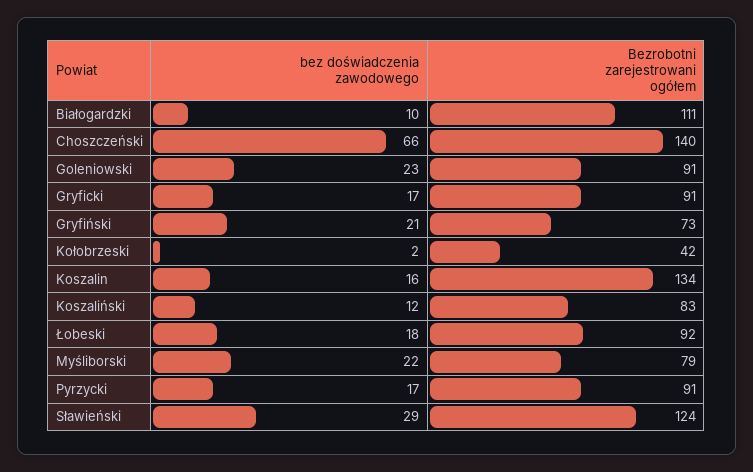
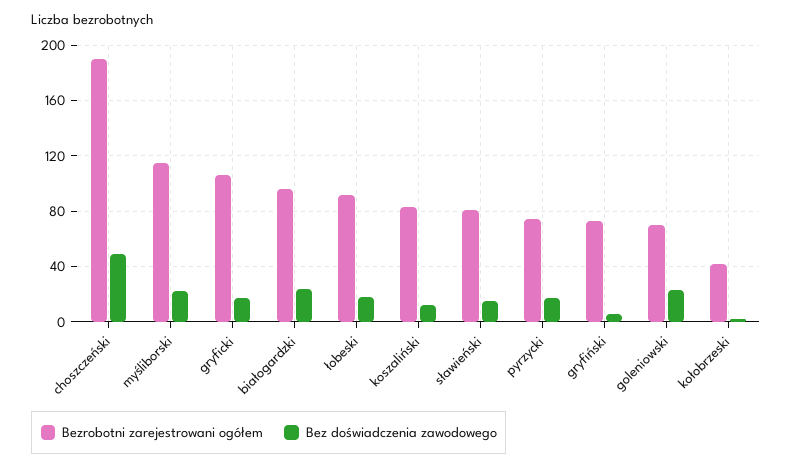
  {
    "bez doświadczenia zawodowego": {
-     "Białogardzki": 10,
+     "Białogardzki": 25,
-     "Choszczeński": 66,
+     "Choszczeński": 50,
      "Goleniowski": 23,
      "Gryficki": 17,
-     "Gryfiński": 21,
+     "Gryfiński": 5,
      "Kołobrzeski": 2,
-     "Koszalin": 16,
      "Koszaliński": 12,
      "Łobeski": 18,
      "Myśliborski": 22,
      "Pyrzycki": 17,
-     "Sławieński": 29
+     "Sławieński": 15
    },
    "Bezrobotni zarejestrowani ogółem": {
-     "Białogardzki": 111,
+     "Białogardzki": 95,
-     "Choszczeński": 140,
+     "Choszczeński": 190,
-     "Goleniowski": 91,
+     "Goleniowski": 70,
-     "Gryficki": 91,
+     "Gryficki": 105,
      "Gryfiński": 73,
      "Kołobrzeski": 42,
-     "Koszalin": 134,
      "Koszaliński": 83,
      "Łobeski": 92,
-     "Myśliborski": 79,
+     "Myśliborski": 115,
-     "Pyrzycki": 91,
+     "Pyrzycki": 75,
-     "Sławieński": 124
+     "Sławieński": 80
    }
  }

